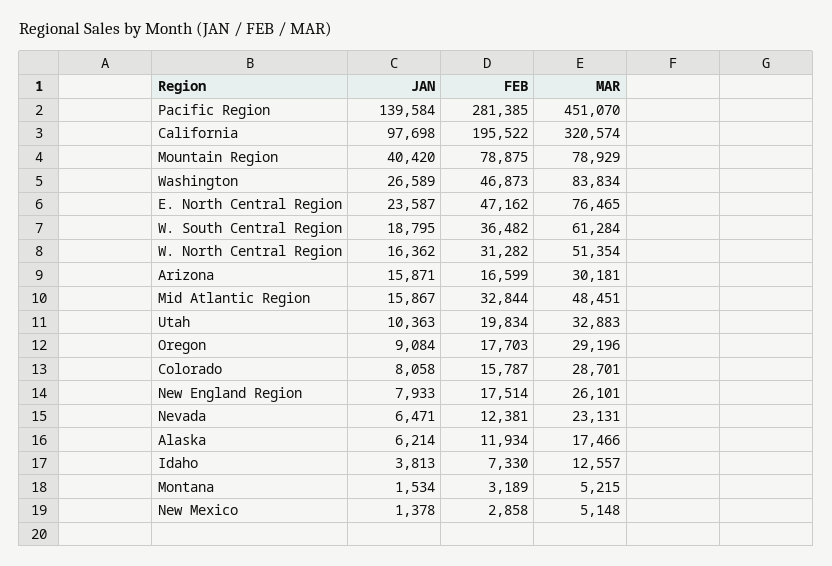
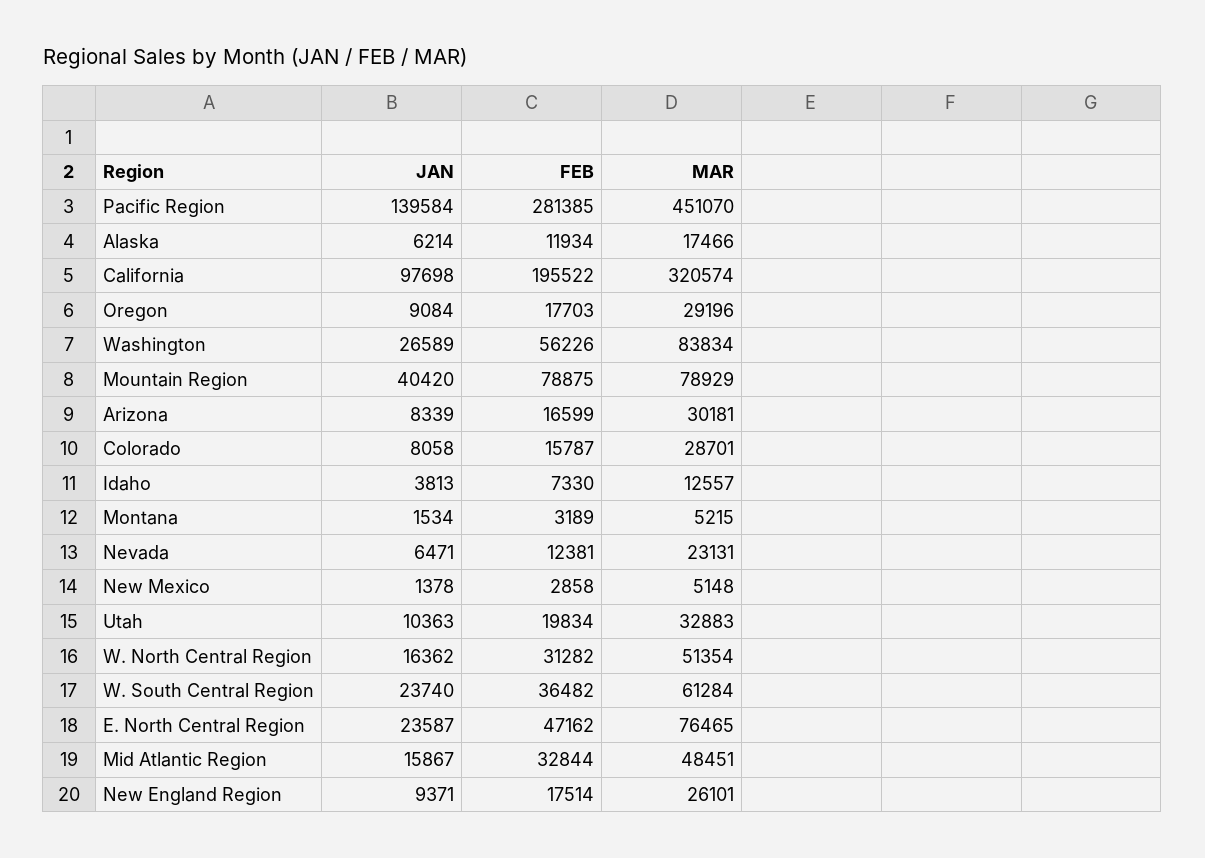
  {
    "JAN": {
      "Pacific Region": 139584,
      "California": 97698,
      "Mountain Region": 40420,
      "Washington": 26589,
      "E. North Central Region": 23587,
-     "W. South Central Region": 18795,
+     "W. South Central Region": 23740,
      "W. North Central Region": 16362,
-     "Arizona": 15871,
+     "Arizona": 8339,
      "Mid Atlantic Region": 15867,
      "Utah": 10363,
      "Oregon": 9084,
      "Colorado": 8058,
-     "New England Region": 7933,
+     "New England Region": 9371,
      "Nevada": 6471,
      "Alaska": 6214,
      "Idaho": 3813,
      "Montana": 1534,
      "New Mexico": 1378
    },
    "FEB": {
      "Pacific Region": 281385,
      "California": 195522,
      "Mountain Region": 78875,
-     "Washington": 46873,
+     "Washington": 56226,
      "E. North Central Region": 47162,
      "W. South Central Region": 36482,
      "W. North Central Region": 31282,
      "Arizona": 16599,
      "Mid Atlantic Region": 32844,
      "Utah": 19834,
      "Oregon": 17703,
      "Colorado": 15787,
      "New England Region": 17514,
      "Nevada": 12381,
      "Alaska": 11934,
      "Idaho": 7330,
      "Montana": 3189,
      "New Mexico": 2858
    },
    "MAR": {
      "Pacific Region": 451070,
      "California": 320574,
      "Mountain Region": 78929,
      "Washington": 83834,
      "E. North Central Region": 76465,
      "W. South Central Region": 61284,
      "W. North Central Region": 51354,
      "Arizona": 30181,
      "Mid Atlantic Region": 48451,
      "Utah": 32883,
      "Oregon": 29196,
      "Colorado": 28701,
      "New England Region": 26101,
      "Nevada": 23131,
      "Alaska": 17466,
      "Idaho": 12557,
      "Montana": 5215,
      "New Mexico": 5148
    }
  }

